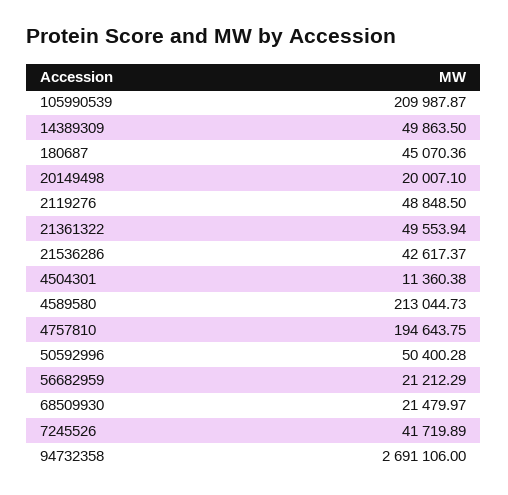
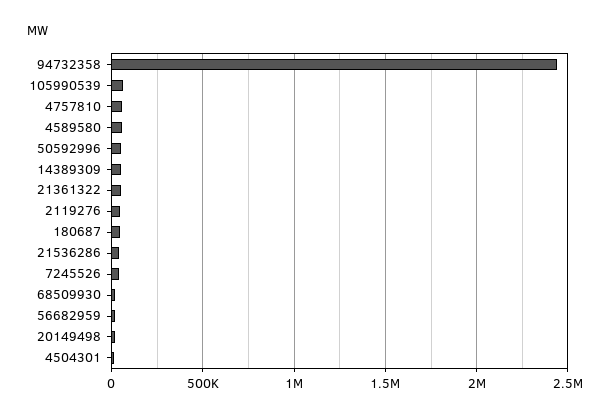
  {
-   "105990539": 209987.87,
+   "105990539": 50000,
    "14389309": 49863.5,
    "180687": 45070.36,
    "20149498": 20007.1,
    "2119276": 48848.5,
    "21361322": 49553.94,
    "21536286": 42617.37,
    "4504301": 11360.38,
-   "4589580": 213044.73,
+   "4589580": 50000,
-   "4757810": 194643.75,
+   "4757810": 50000,
    "50592996": 50400.28,
    "56682959": 21212.29,
    "68509930": 21479.97,
    "7245526": 41719.89,
-   "94732358": 2691106
+   "94732358": 2450000
  }

